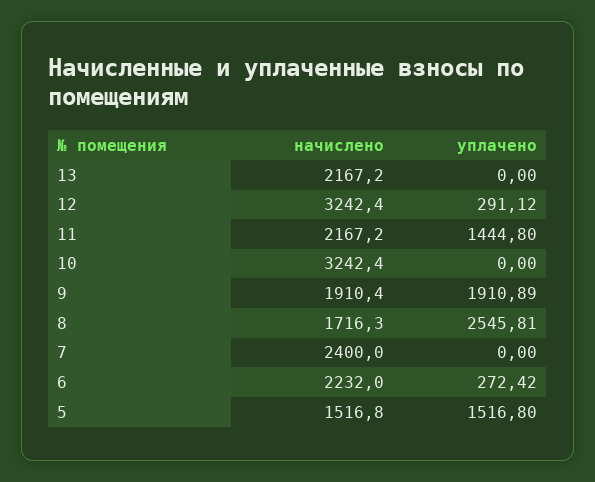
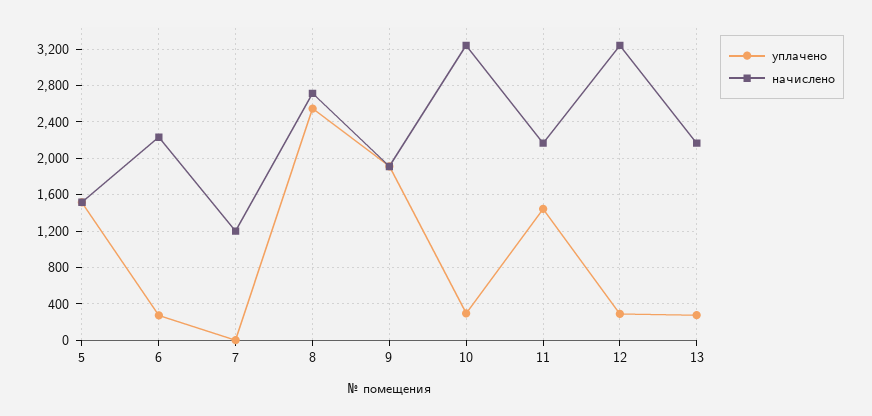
  {
    "начислено": {
      "13": 2167.2,
      "12": 3242.4,
      "11": 2167.2,
      "10": 3242.4,
      "9": 1910.4,
-     "8": 1716.3,
+     "8": 2700,
-     "7": 2400,
+     "7": 1200,
      "6": 2232,
      "5": 1516.8
    },
    "уплачено": {
-     "13": 0,
+     "13": 300,
      "12": 291.12,
      "11": 1444.8,
-     "10": 0,
+     "10": 300,
      "9": 1910.89,
      "8": 2545.81,
      "7": 0,
      "6": 272.42,
      "5": 1516.8
    }
  }

